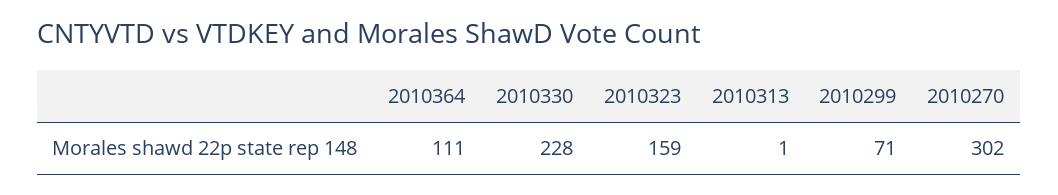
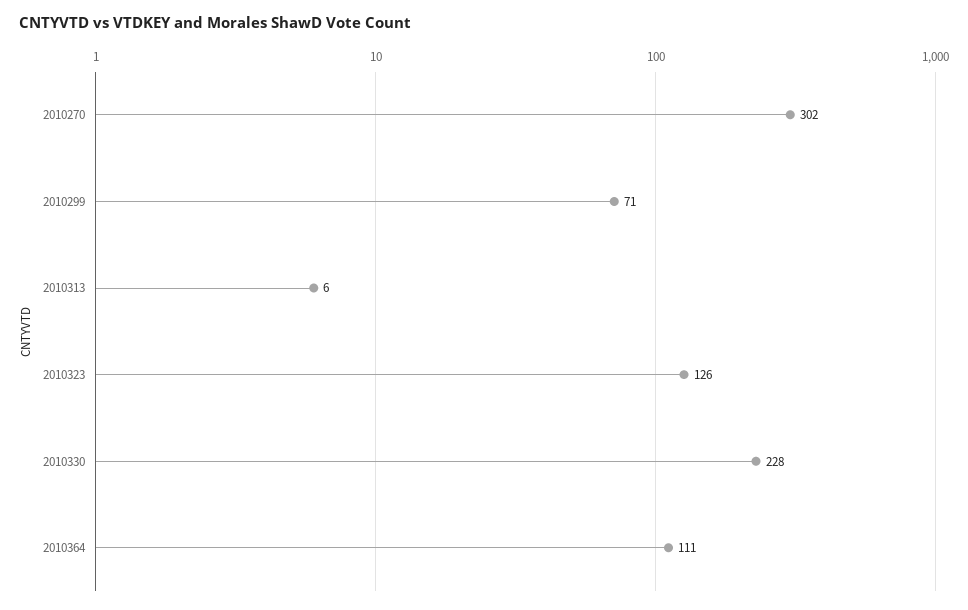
  {
    "2010364": 111,
    "2010330": 228,
-   "2010323": 159,
+   "2010323": 126,
-   "2010313": 1,
+   "2010313": 6,
    "2010299": 71,
    "2010270": 302
  }

